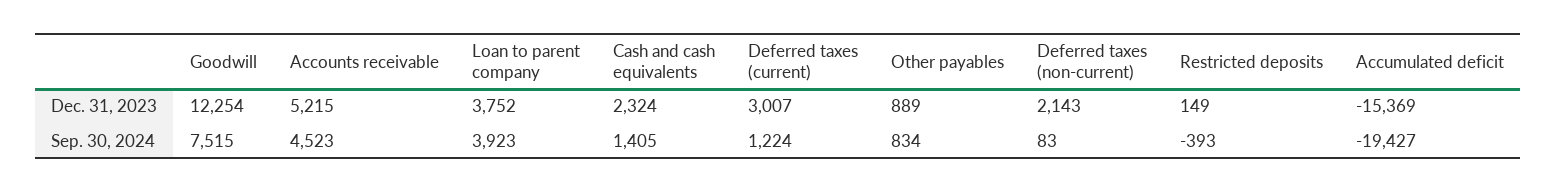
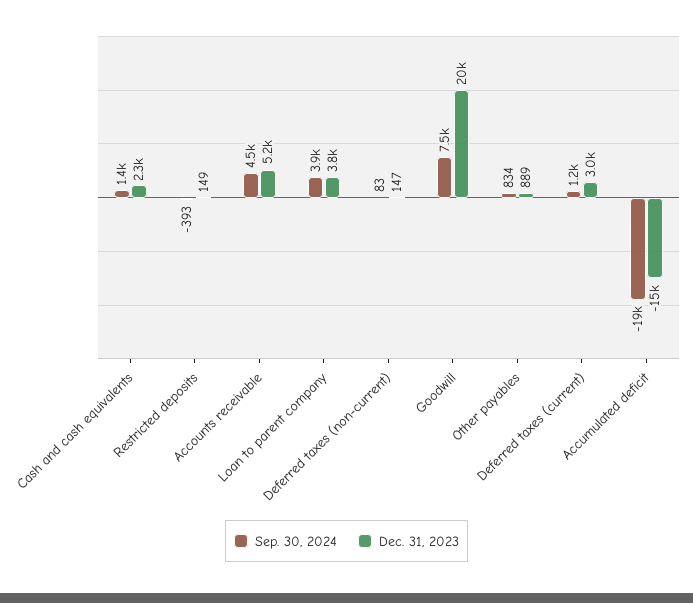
  {
    "Dec. 31, 2023": {
-     "Goodwill": 12254,
+     "Goodwill": 20000,
      "Accounts receivable": 5215,
      "Loan to parent company": 3752,
      "Cash and cash equivalents": 2324,
      "Deferred taxes (current)": 3007,
      "Other payables": 889,
-     "Deferred taxes (non-current)": 2143,
+     "Deferred taxes (non-current)": 147,
      "Restricted deposits": 149,
      "Accumulated deficit": -15369
    },
    "Sep. 30, 2024": {
      "Goodwill": 7515,
      "Accounts receivable": 4523,
      "Loan to parent company": 3923,
      "Cash and cash equivalents": 1405,
      "Deferred taxes (current)": 1224,
      "Other payables": 834,
      "Deferred taxes (non-current)": 83,
      "Restricted deposits": -393,
      "Accumulated deficit": -19427
    }
  }

